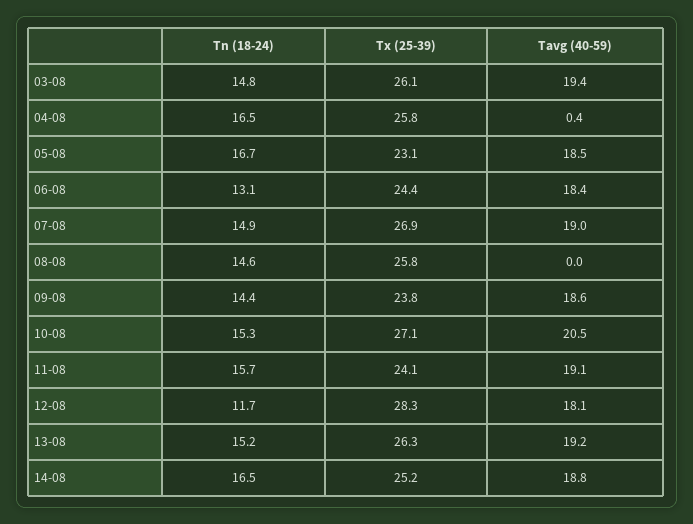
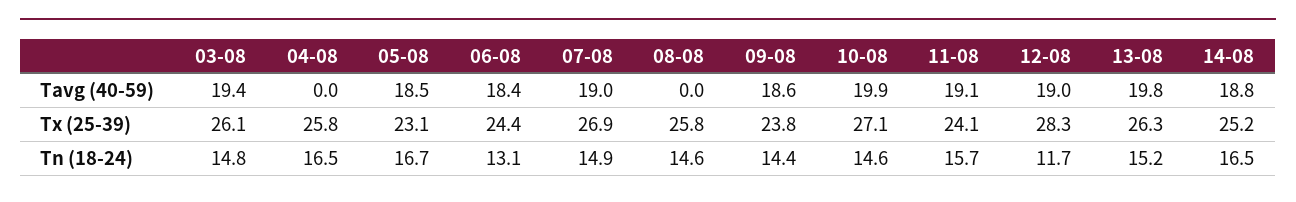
  {
    "Tn (18-24)": {
      "03-08": 14.8,
      "04-08": 16.5,
      "05-08": 16.7,
      "06-08": 13.1,
      "07-08": 14.9,
      "08-08": 14.6,
      "09-08": 14.4,
-     "10-08": 15.3,
+     "10-08": 14.6,
      "11-08": 15.7,
      "12-08": 11.7,
      "13-08": 15.2,
      "14-08": 16.5
    },
    "Tx (25-39)": {
      "03-08": 26.1,
      "04-08": 25.8,
      "05-08": 23.1,
      "06-08": 24.4,
      "07-08": 26.9,
      "08-08": 25.8,
      "09-08": 23.8,
      "10-08": 27.1,
      "11-08": 24.1,
      "12-08": 28.3,
      "13-08": 26.3,
      "14-08": 25.2
    },
    "Tavg (40-59)": {
      "03-08": 19.4,
-     "04-08": 0.4,
+     "04-08": 0,
      "05-08": 18.5,
      "06-08": 18.4,
      "07-08": 19,
      "08-08": 0,
      "09-08": 18.6,
-     "10-08": 20.5,
+     "10-08": 19.9,
      "11-08": 19.1,
-     "12-08": 18.1,
+     "12-08": 19,
-     "13-08": 19.2,
+     "13-08": 19.8,
      "14-08": 18.8
    }
  }

